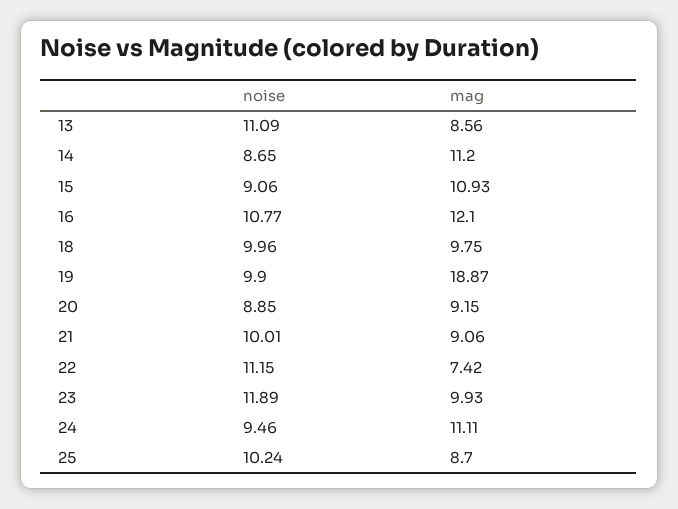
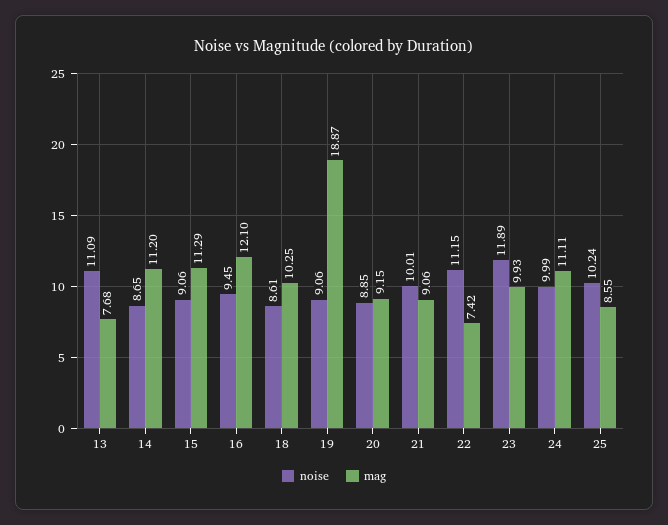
  {
    "noise": {
      "13": 11.09,
      "14": 8.65,
      "15": 9.06,
-     "16": 10.77,
+     "16": 9.45,
-     "18": 9.96,
+     "18": 8.61,
-     "19": 9.9,
+     "19": 9.06,
      "20": 8.85,
      "21": 10.01,
      "22": 11.15,
      "23": 11.89,
-     "24": 9.46,
+     "24": 9.99,
      "25": 10.24
    },
    "mag": {
-     "13": 8.56,
+     "13": 7.68,
      "14": 11.2,
-     "15": 10.93,
+     "15": 11.29,
      "16": 12.1,
-     "18": 9.75,
+     "18": 10.25,
      "19": 18.87,
      "20": 9.15,
      "21": 9.06,
      "22": 7.42,
      "23": 9.93,
      "24": 11.11,
-     "25": 8.7
+     "25": 8.55
    }
  }

